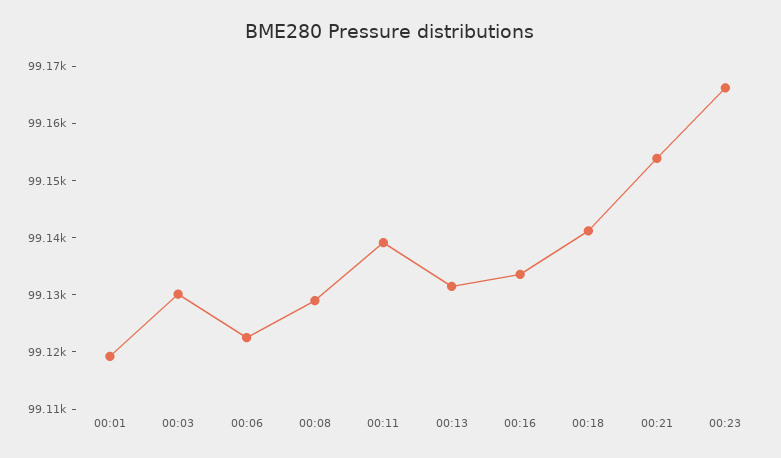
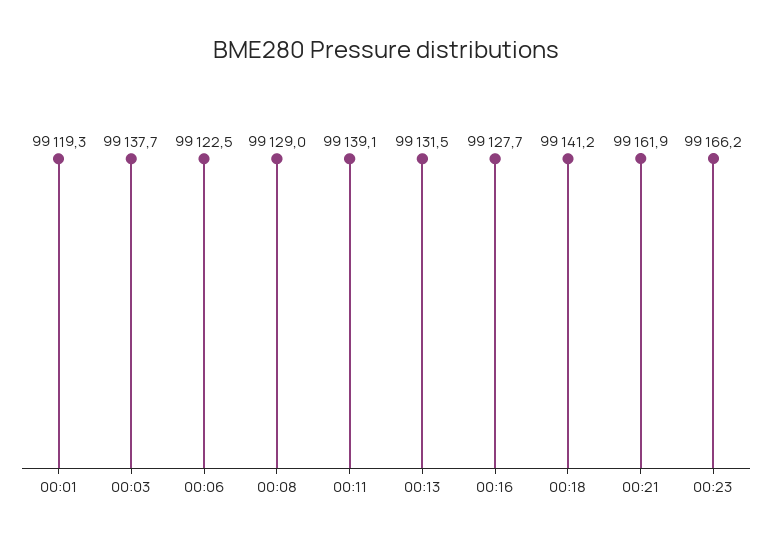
  {
    "00:01": 99119.3,
-   "00:03": 99130,
+   "00:03": 99137.7,
    "00:06": 99122.5,
    "00:08": 99129,
    "00:11": 99139.1,
    "00:13": 99131.5,
-   "00:16": 99134,
+   "00:16": 99127.7,
    "00:18": 99141.2,
-   "00:21": 99154,
+   "00:21": 99161.9,
    "00:23": 99166.2
  }

